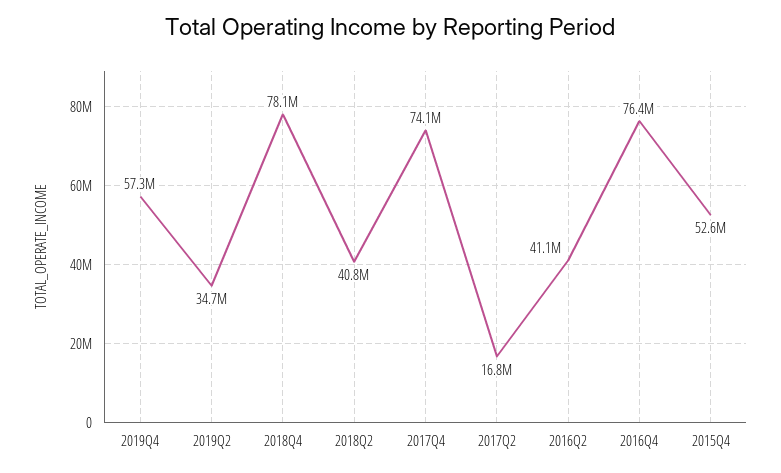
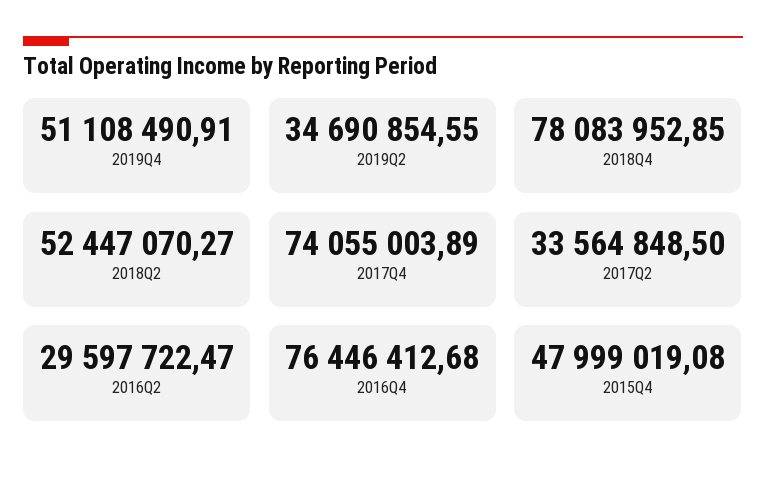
  {
-   "2019Q4": 57300000,
+   "2019Q4": 51108490.91,
    "2019Q2": 34690854.55,
    "2018Q4": 78083952.85,
-   "2018Q2": 40800000,
+   "2018Q2": 52447070.27,
    "2017Q4": 74055003.89,
-   "2017Q2": 16800000,
+   "2017Q2": 33564848.5,
-   "2016Q2": 41100000,
+   "2016Q2": 29597722.47,
    "2016Q4": 76446412.68,
-   "2015Q4": 52600000
+   "2015Q4": 47999019.08
  }

